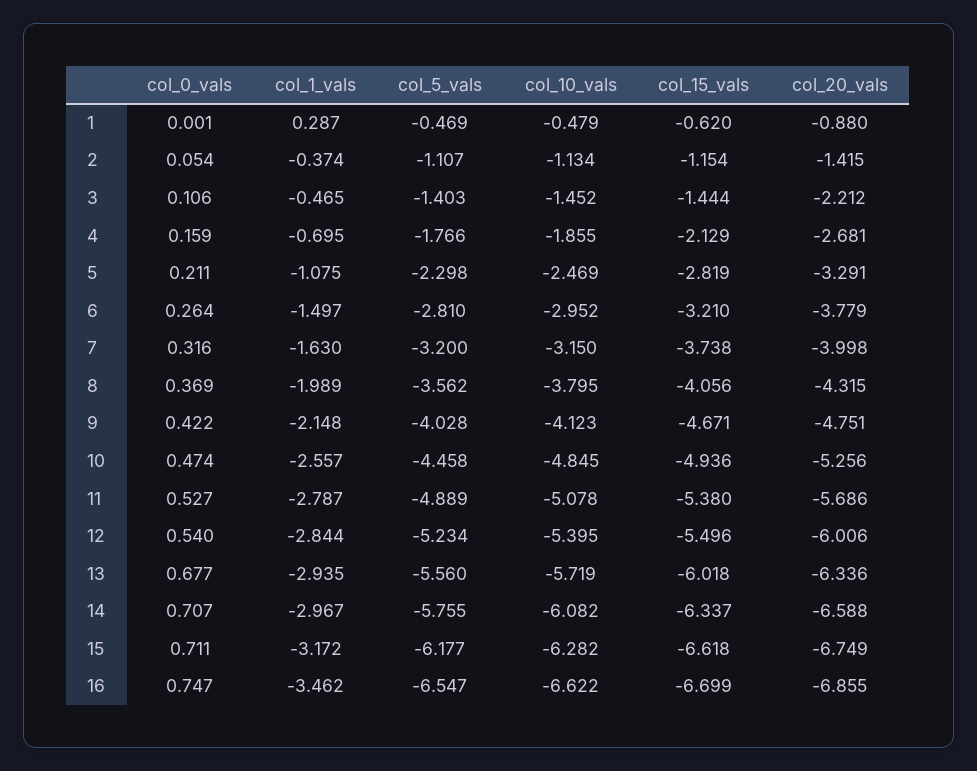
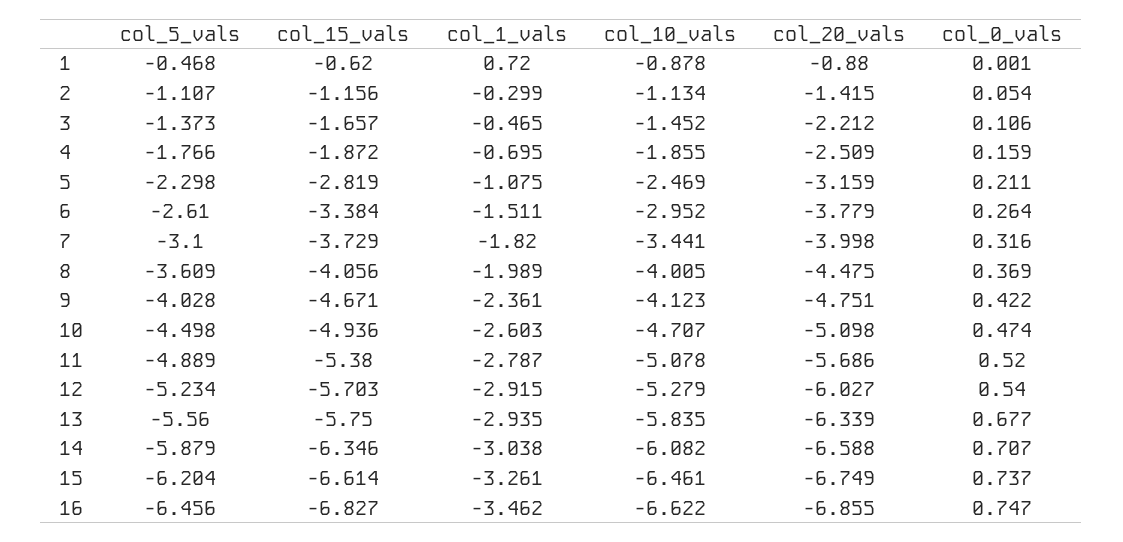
  {
    "col_0_vals": {
      "1": 0.001,
      "2": 0.054,
      "3": 0.106,
      "4": 0.159,
      "5": 0.211,
      "6": 0.264,
      "7": 0.316,
      "8": 0.369,
      "9": 0.422,
      "10": 0.474,
-     "11": 0.527,
+     "11": 0.52,
      "12": 0.54,
      "13": 0.677,
      "14": 0.707,
-     "15": 0.711,
+     "15": 0.737,
      "16": 0.747
    },
    "col_1_vals": {
-     "1": 0.287,
+     "1": 0.72,
-     "2": -0.374,
+     "2": -0.299,
      "3": -0.465,
      "4": -0.695,
      "5": -1.075,
-     "6": -1.497,
+     "6": -1.511,
-     "7": -1.63,
+     "7": -1.82,
      "8": -1.989,
-     "9": -2.148,
+     "9": -2.361,
-     "10": -2.557,
+     "10": -2.603,
      "11": -2.787,
-     "12": -2.844,
+     "12": -2.915,
      "13": -2.935,
-     "14": -2.967,
+     "14": -3.038,
-     "15": -3.172,
+     "15": -3.261,
      "16": -3.462
    },
    "col_5_vals": {
-     "1": -0.469,
+     "1": -0.468,
      "2": -1.107,
-     "3": -1.403,
+     "3": -1.373,
      "4": -1.766,
      "5": -2.298,
-     "6": -2.81,
+     "6": -2.61,
-     "7": -3.2,
+     "7": -3.1,
-     "8": -3.562,
+     "8": -3.609,
      "9": -4.028,
-     "10": -4.458,
+     "10": -4.498,
      "11": -4.889,
      "12": -5.234,
      "13": -5.56,
-     "14": -5.755,
+     "14": -5.879,
-     "15": -6.177,
+     "15": -6.204,
-     "16": -6.547
+     "16": -6.456
    },
    "col_10_vals": {
-     "1": -0.479,
+     "1": -0.878,
      "2": -1.134,
      "3": -1.452,
      "4": -1.855,
      "5": -2.469,
      "6": -2.952,
-     "7": -3.15,
+     "7": -3.441,
-     "8": -3.795,
+     "8": -4.005,
      "9": -4.123,
-     "10": -4.845,
+     "10": -4.707,
      "11": -5.078,
-     "12": -5.395,
+     "12": -5.279,
-     "13": -5.719,
+     "13": -5.835,
      "14": -6.082,
-     "15": -6.282,
+     "15": -6.461,
      "16": -6.622
    },
    "col_15_vals": {
      "1": -0.62,
-     "2": -1.154,
+     "2": -1.156,
-     "3": -1.444,
+     "3": -1.657,
-     "4": -2.129,
+     "4": -1.872,
      "5": -2.819,
-     "6": -3.21,
+     "6": -3.384,
-     "7": -3.738,
+     "7": -3.729,
      "8": -4.056,
      "9": -4.671,
      "10": -4.936,
      "11": -5.38,
-     "12": -5.496,
+     "12": -5.703,
-     "13": -6.018,
+     "13": -5.75,
-     "14": -6.337,
+     "14": -6.346,
-     "15": -6.618,
+     "15": -6.614,
-     "16": -6.699
+     "16": -6.827
    },
    "col_20_vals": {
      "1": -0.88,
      "2": -1.415,
      "3": -2.212,
-     "4": -2.681,
+     "4": -2.509,
-     "5": -3.291,
+     "5": -3.159,
      "6": -3.779,
      "7": -3.998,
-     "8": -4.315,
+     "8": -4.475,
      "9": -4.751,
-     "10": -5.256,
+     "10": -5.098,
      "11": -5.686,
-     "12": -6.006,
+     "12": -6.027,
-     "13": -6.336,
+     "13": -6.339,
      "14": -6.588,
      "15": -6.749,
      "16": -6.855
    }
  }

